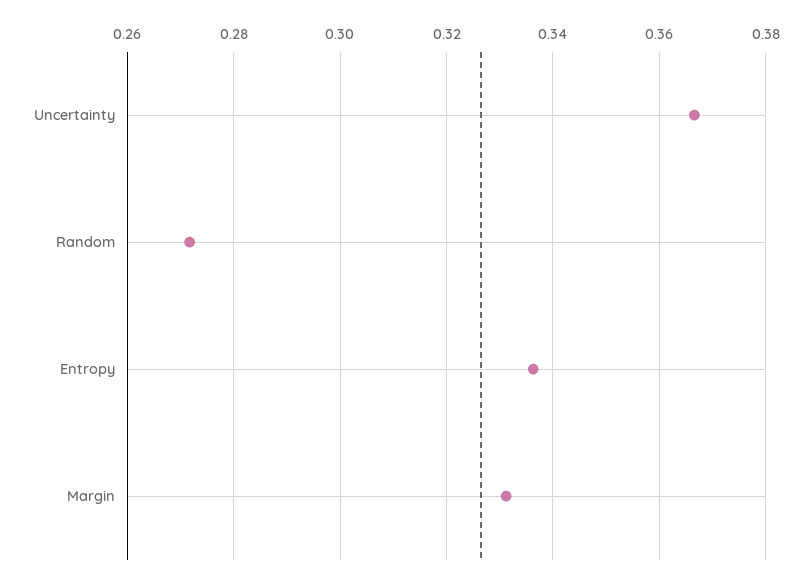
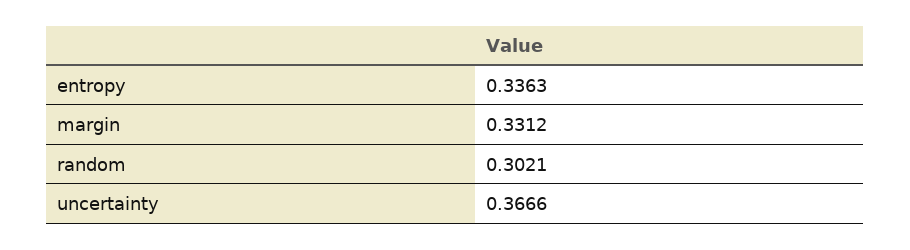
  {
    "Uncertainty": 0.3666,
-   "Random": 0.272,
+   "Random": 0.3021,
    "Entropy": 0.3363,
    "Margin": 0.3312
  }

